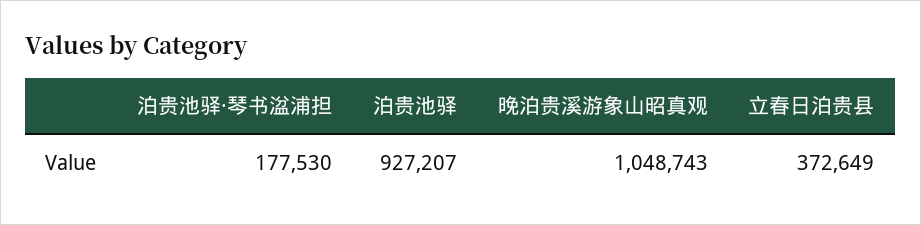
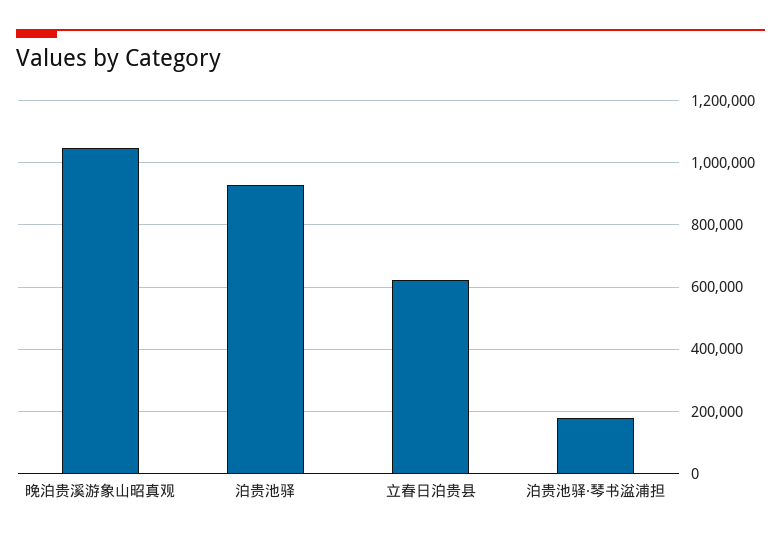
  {
    "泊贵池驿·琴书湓浦担": 177530,
    "泊贵池驿": 927207,
    "晚泊贵溪游象山昭真观": 1048743,
-   "立春日泊贵县": 372649
+   "立春日泊贵县": 620000
  }

